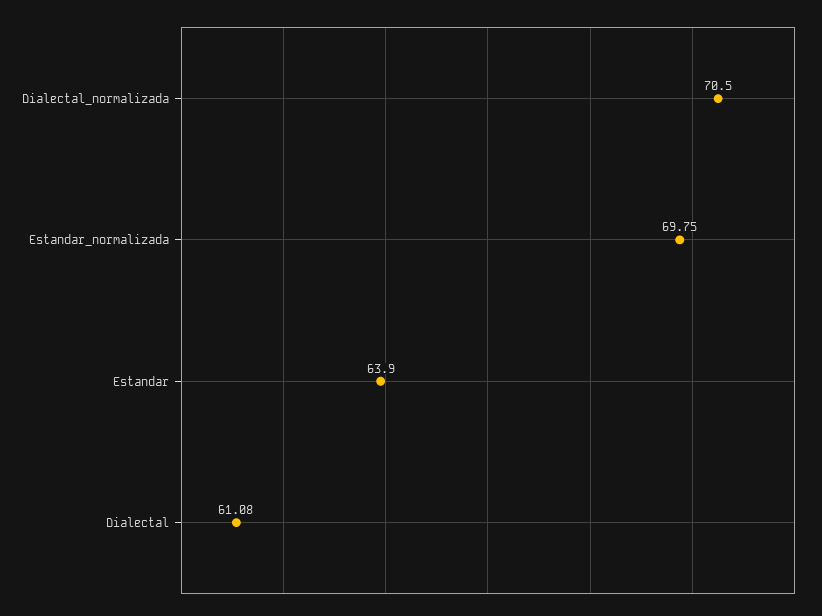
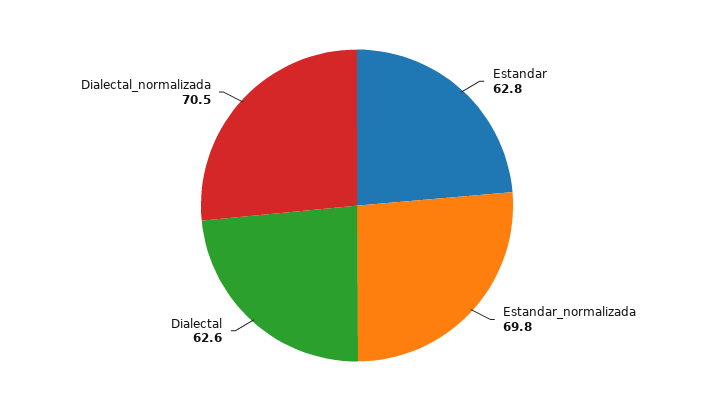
  {
    "Dialectal_normalizada": 70.5,
    "Estandar_normalizada": 69.75,
-   "Estandar": 63.9,
+   "Estandar": 62.8,
-   "Dialectal": 61.08
+   "Dialectal": 62.6
  }

